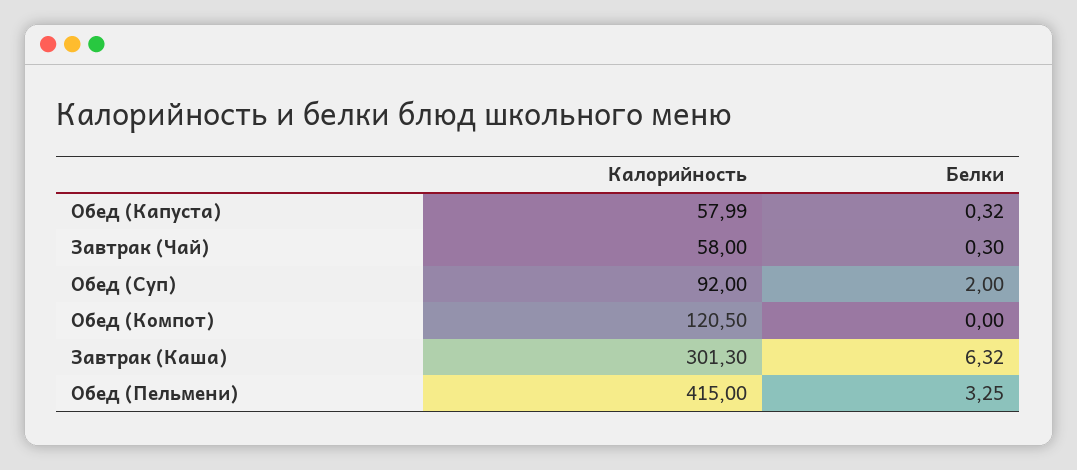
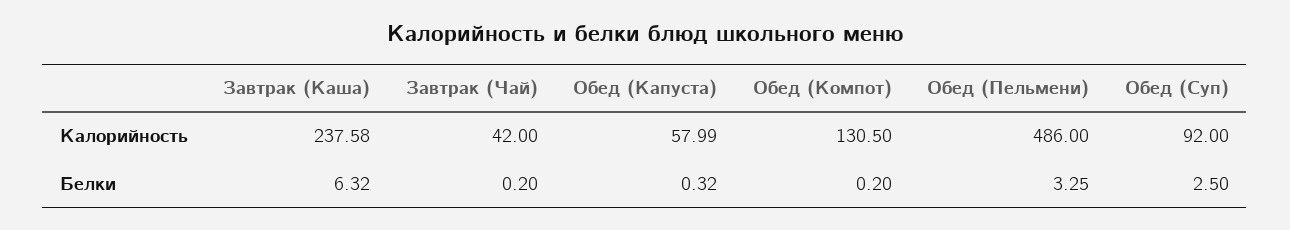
  {
    "Калорийность": {
      "Обед (Капуста)": 57.99,
-     "Завтрак (Чай)": 58,
+     "Завтрак (Чай)": 42,
      "Обед (Суп)": 92,
-     "Обед (Компот)": 120.5,
+     "Обед (Компот)": 130.5,
-     "Завтрак (Каша)": 301.3,
+     "Завтрак (Каша)": 237.58,
-     "Обед (Пельмени)": 415
+     "Обед (Пельмени)": 486
    },
    "Белки": {
      "Обед (Капуста)": 0.32,
-     "Завтрак (Чай)": 0.3,
+     "Завтрак (Чай)": 0.2,
-     "Обед (Суп)": 2,
+     "Обед (Суп)": 2.5,
-     "Обед (Компот)": 0,
+     "Обед (Компот)": 0.2,
      "Завтрак (Каша)": 6.32,
      "Обед (Пельмени)": 3.25
    }
  }

